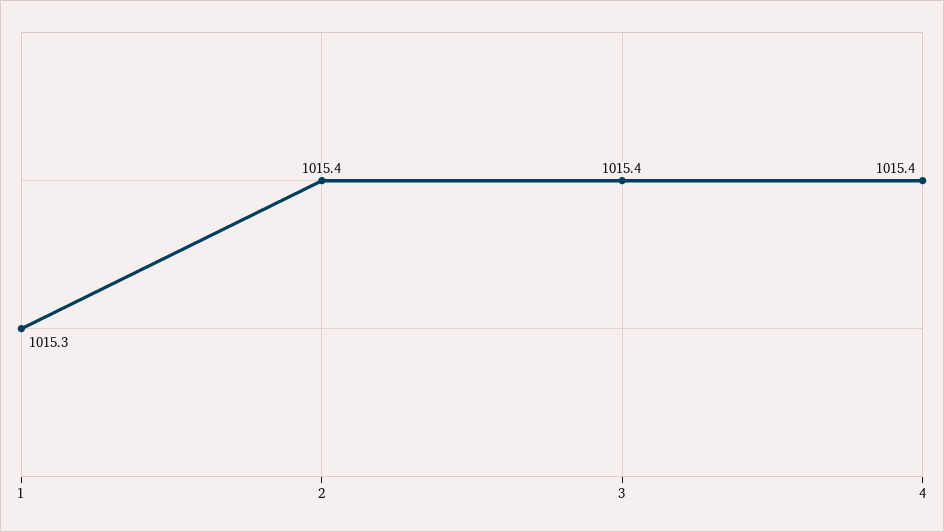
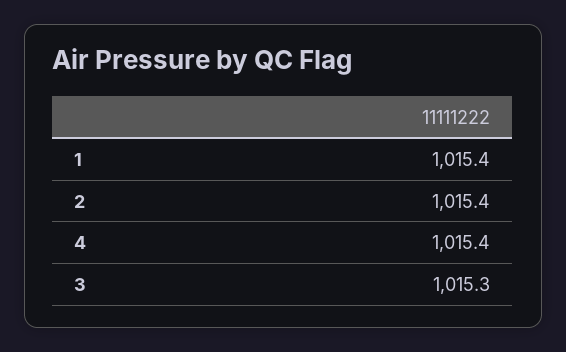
  {
-   "1": 1015.3,
+   "1": 1015.4,
    "2": 1015.4,
-   "3": 1015.4,
+   "3": 1015.3,
    "4": 1015.4
  }

